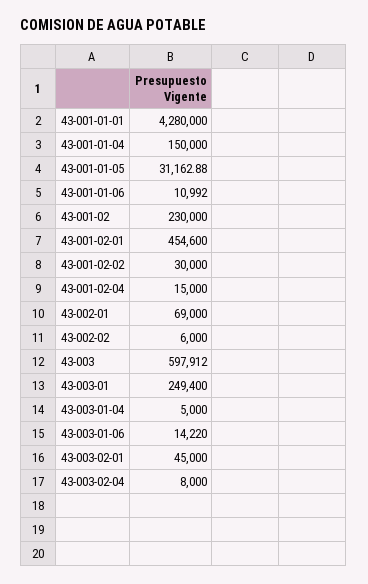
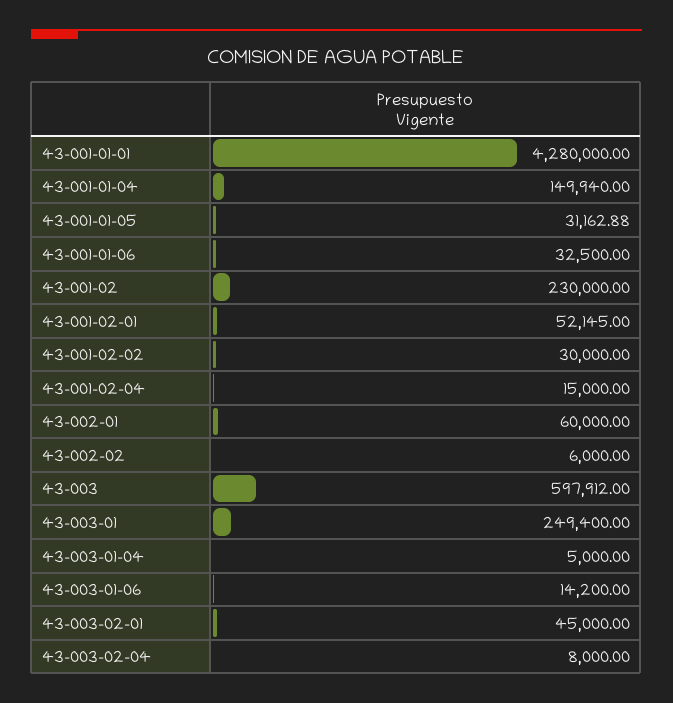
  {
    "43-001-01-01": 4280000,
-   "43-001-01-04": 150000,
+   "43-001-01-04": 149940,
    "43-001-01-05": 31162.88,
-   "43-001-01-06": 10992,
+   "43-001-01-06": 32500,
    "43-001-02": 230000,
-   "43-001-02-01": 454600,
+   "43-001-02-01": 52145,
    "43-001-02-02": 30000,
    "43-001-02-04": 15000,
-   "43-002-01": 69000,
+   "43-002-01": 60000,
    "43-002-02": 6000,
    "43-003": 597912,
    "43-003-01": 249400,
    "43-003-01-04": 5000,
-   "43-003-01-06": 14220,
+   "43-003-01-06": 14200,
    "43-003-02-01": 45000,
    "43-003-02-04": 8000
  }

